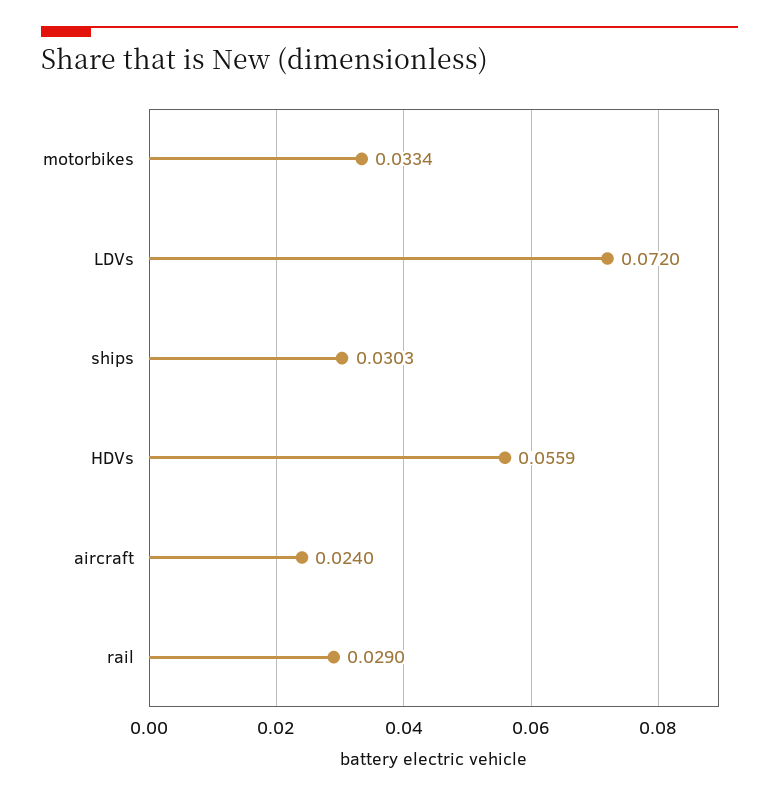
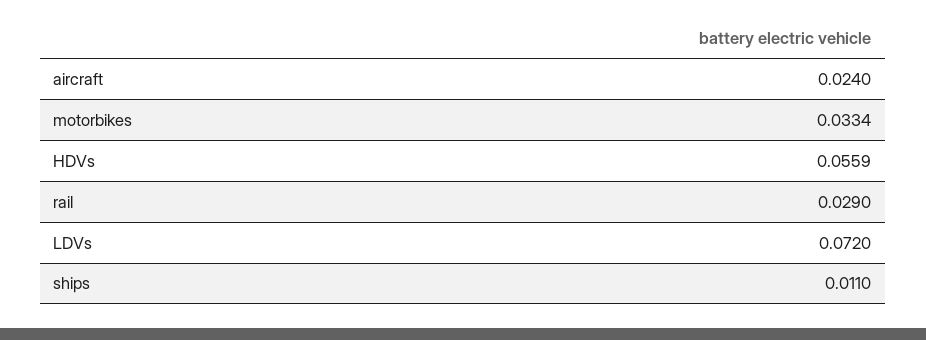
  {
    "motorbikes": 0.0334,
    "LDVs": 0.072,
-   "ships": 0.0303,
+   "ships": 0.011,
    "HDVs": 0.0559,
    "aircraft": 0.024,
    "rail": 0.029
  }

